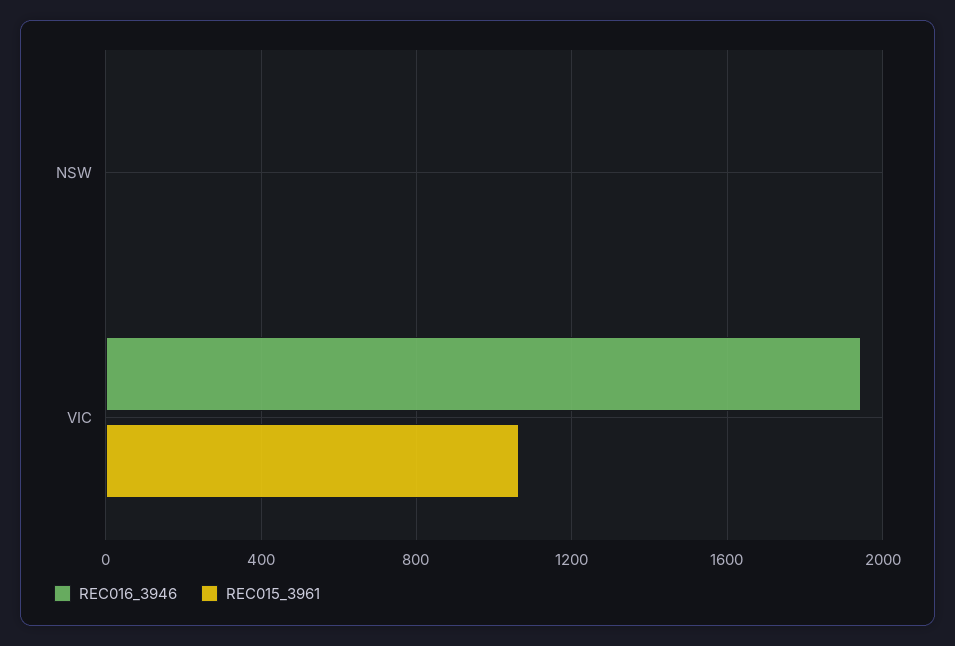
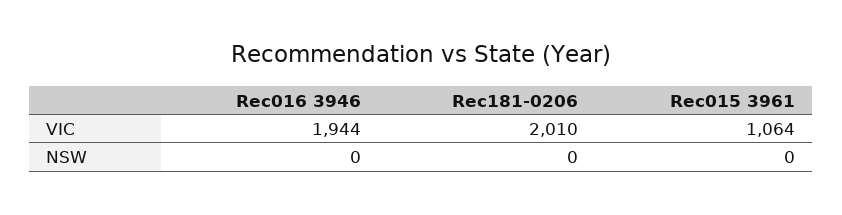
  {
    "REC016_3946": {
      "NSW": 0,
      "VIC": 1944
    },
    "REC015_3961": {
      "NSW": 0,
      "VIC": 1064
-   }
+   },
+   "Rec181-0206": {
+     "VIC": 2010,
+     "NSW": 0
+   }
  }

